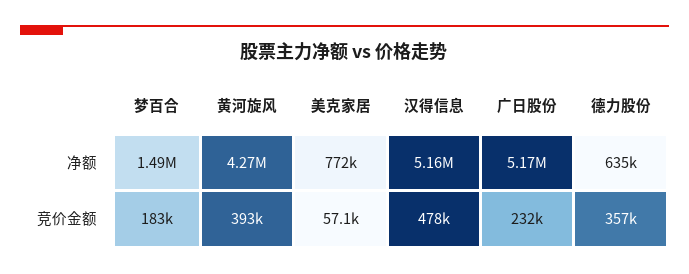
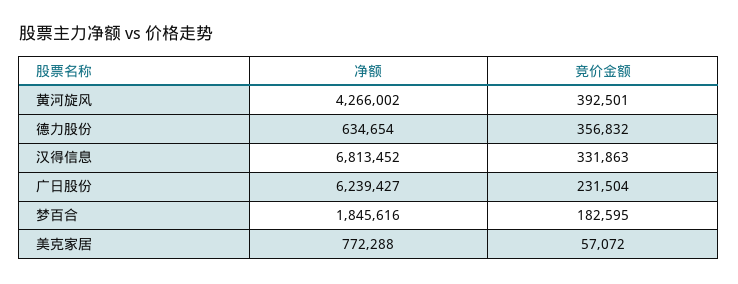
  {
    "梦百合": {
-     "净额": 1490000,
+     "净额": 1845616,
      "竞价金额": 182595
    },
    "黄河旋风": {
      "净额": 4266002,
      "竞价金额": 392501
    },
    "美克家居": {
      "净额": 772288,
      "竞价金额": 57072
    },
    "汉得信息": {
-     "净额": 5160000,
+     "净额": 6813452,
-     "竞价金额": 478000
+     "竞价金额": 331863
    },
    "广日股份": {
-     "净额": 5170000,
+     "净额": 6239427,
      "竞价金额": 231504
    },
    "德力股份": {
      "净额": 634654,
      "竞价金额": 356832
    }
  }

